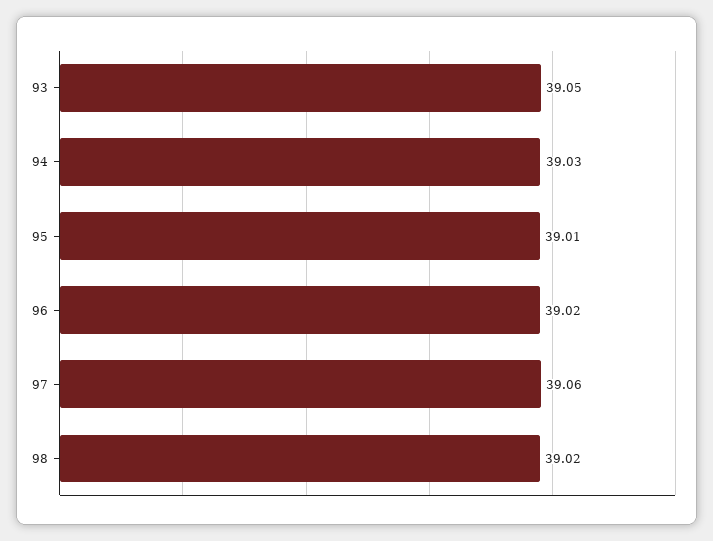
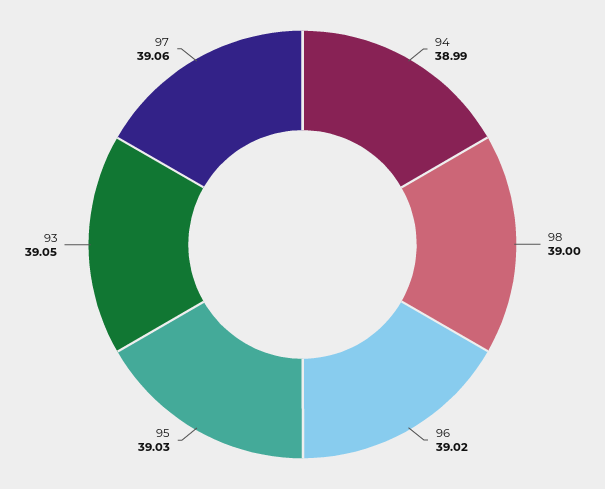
  {
    "93": 39.05,
-   "94": 39.03,
+   "94": 38.99,
-   "95": 39.01,
+   "95": 39.03,
    "96": 39.02,
    "97": 39.06,
-   "98": 39.02
+   "98": 39
  }

